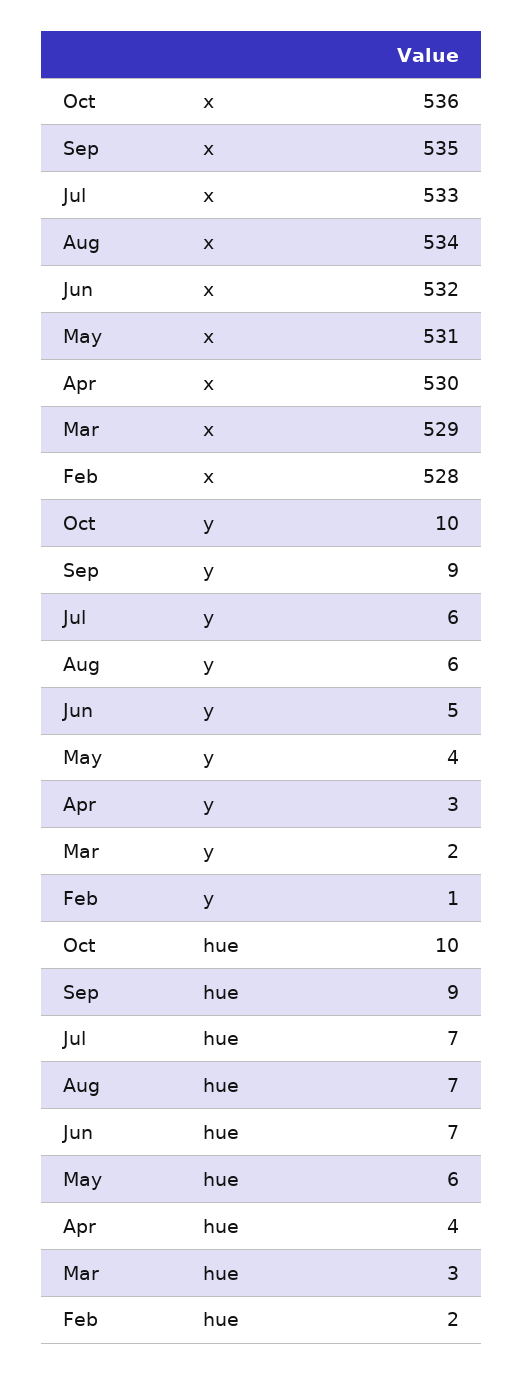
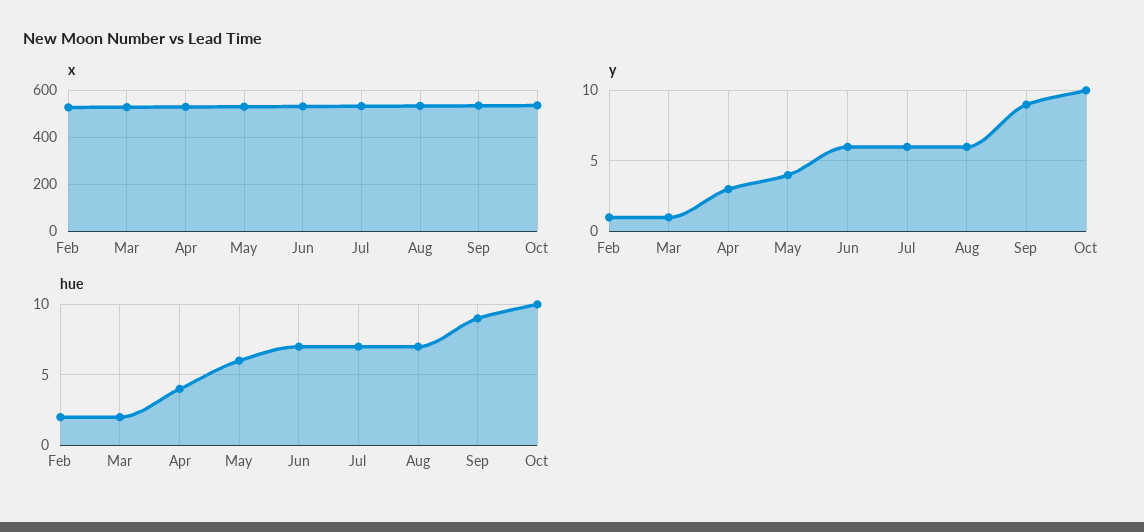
  {
    "x": {
      "Oct": 536,
      "Sep": 535,
      "Jul": 533,
      "Aug": 534,
      "Jun": 532,
      "May": 531,
      "Apr": 530,
      "Mar": 529,
      "Feb": 528
    },
    "y": {
      "Oct": 10,
      "Sep": 9,
      "Jul": 6,
      "Aug": 6,
-     "Jun": 5,
+     "Jun": 6,
      "May": 4,
      "Apr": 3,
-     "Mar": 2,
+     "Mar": 1,
      "Feb": 1
    },
    "hue": {
      "Oct": 10,
      "Sep": 9,
      "Jul": 7,
      "Aug": 7,
      "Jun": 7,
      "May": 6,
      "Apr": 4,
-     "Mar": 3,
+     "Mar": 2,
      "Feb": 2
    }
  }

